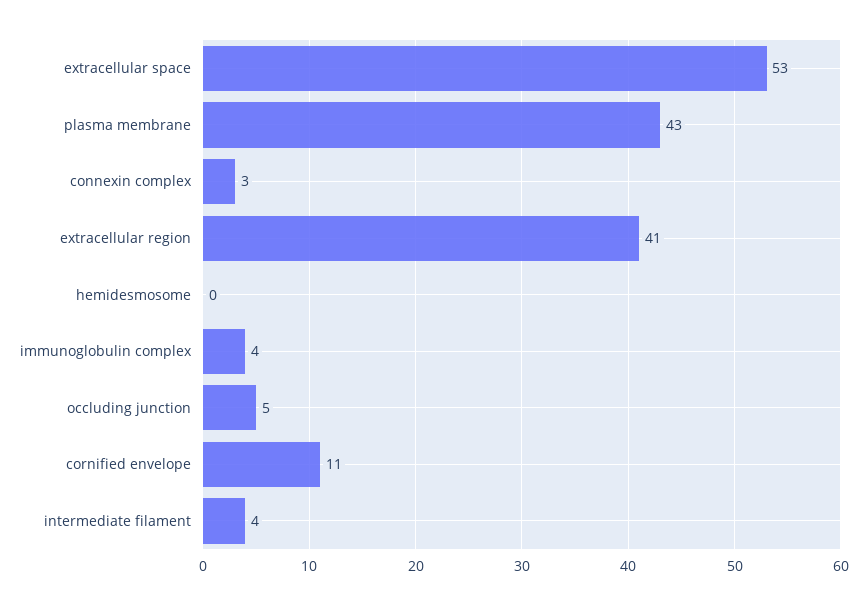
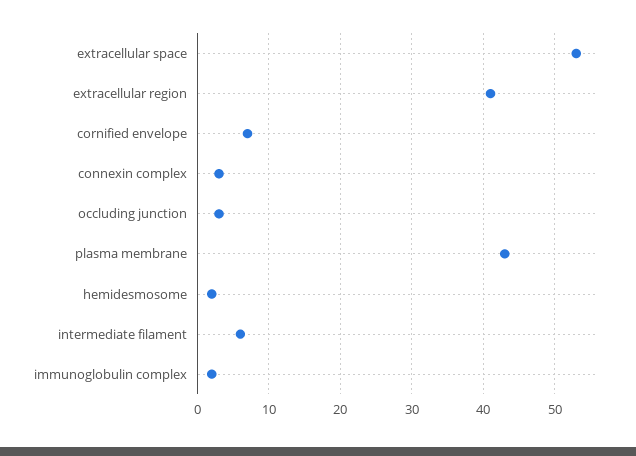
  {
    "extracellular space": 53,
    "plasma membrane": 43,
    "connexin complex": 3,
    "extracellular region": 41,
-   "hemidesmosome": 0,
+   "hemidesmosome": 2,
-   "immunoglobulin complex": 4,
+   "immunoglobulin complex": 2,
-   "occluding junction": 5,
+   "occluding junction": 3,
-   "cornified envelope": 11,
+   "cornified envelope": 7,
-   "intermediate filament": 4
+   "intermediate filament": 6
  }

